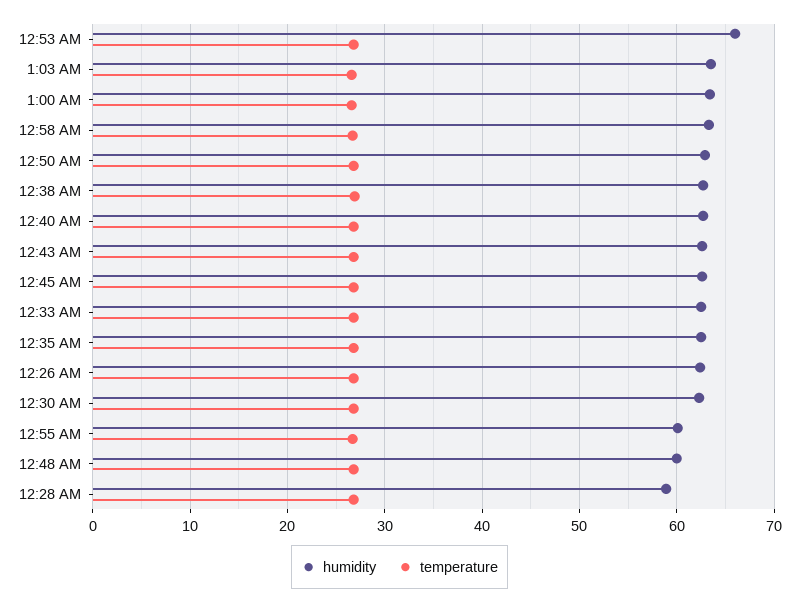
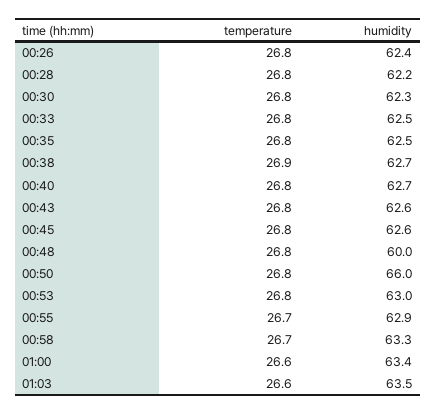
  {
    "humidity": {
-     "12:53 AM": 66,
+     "12:53 AM": 63,
      "1:03 AM": 63.5,
      "1:00 AM": 63.4,
      "12:58 AM": 63.3,
-     "12:50 AM": 63,
+     "12:50 AM": 66,
      "12:38 AM": 62.7,
      "12:40 AM": 62.7,
      "12:43 AM": 62.6,
      "12:45 AM": 62.6,
      "12:33 AM": 62.5,
      "12:35 AM": 62.5,
      "12:26 AM": 62.4,
      "12:30 AM": 62.3,
-     "12:55 AM": 60,
+     "12:55 AM": 62.9,
      "12:48 AM": 60,
-     "12:28 AM": 59
+     "12:28 AM": 62.2
    },
    "temperature": {
      "12:53 AM": 26.8,
      "1:03 AM": 26.6,
      "1:00 AM": 26.6,
      "12:58 AM": 26.7,
      "12:50 AM": 26.8,
      "12:38 AM": 26.9,
      "12:40 AM": 26.8,
      "12:43 AM": 26.8,
      "12:45 AM": 26.8,
      "12:33 AM": 26.8,
      "12:35 AM": 26.8,
      "12:26 AM": 26.8,
      "12:30 AM": 26.8,
      "12:55 AM": 26.7,
      "12:48 AM": 26.8,
      "12:28 AM": 26.8
    }
  }

